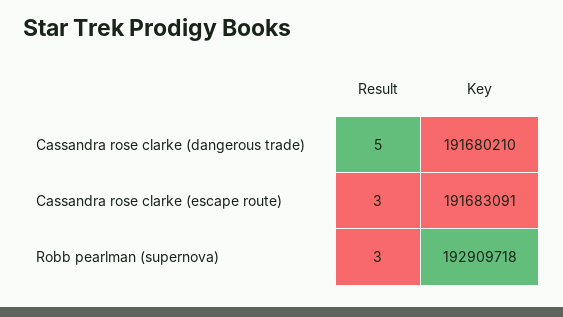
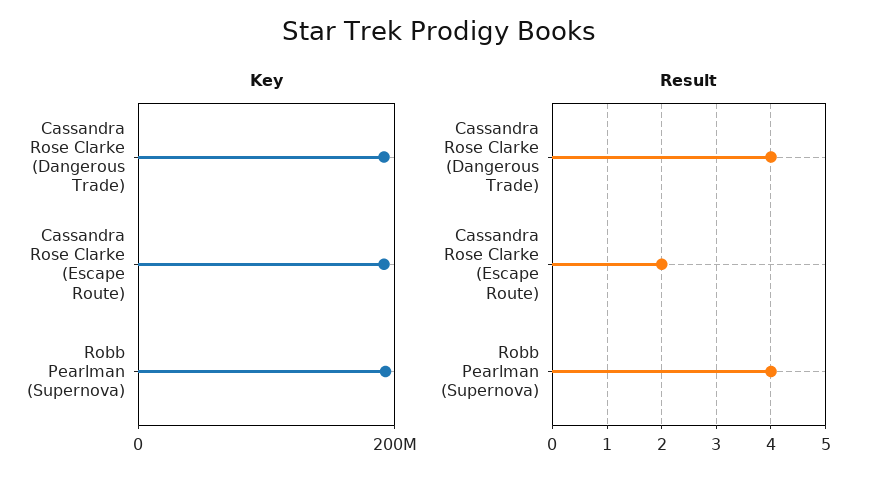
  {
    "Result": {
-     "Cassandra rose clarke (dangerous trade)": 5,
+     "Cassandra rose clarke (dangerous trade)": 4,
-     "Cassandra rose clarke (escape route)": 3,
+     "Cassandra rose clarke (escape route)": 2,
-     "Robb pearlman (supernova)": 3
+     "Robb pearlman (supernova)": 4
    },
    "Key": {
      "Cassandra rose clarke (dangerous trade)": 191680210,
      "Cassandra rose clarke (escape route)": 191683091,
      "Robb pearlman (supernova)": 192909718
    }
  }

